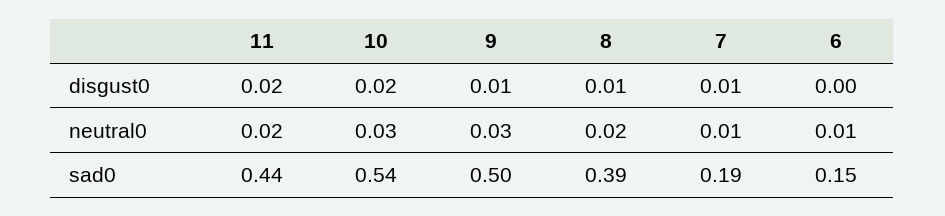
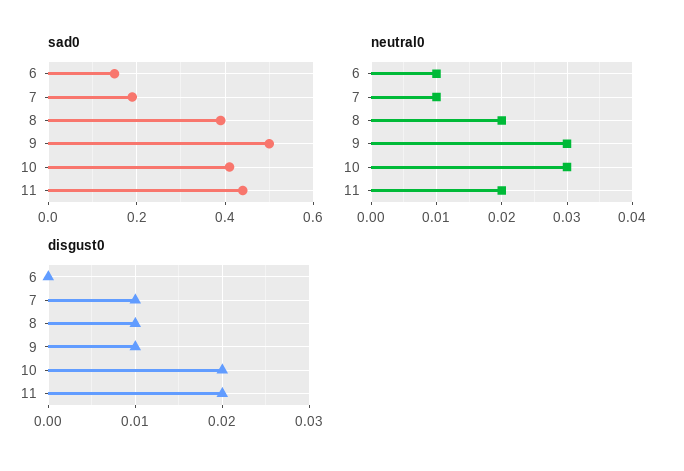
  {
    "disgust0": {
      "11": 0.02,
      "10": 0.02,
      "9": 0.01,
      "8": 0.01,
      "7": 0.01,
      "6": 0
    },
    "neutral0": {
      "11": 0.02,
      "10": 0.03,
      "9": 0.03,
      "8": 0.02,
      "7": 0.01,
      "6": 0.01
    },
    "sad0": {
      "11": 0.44,
-     "10": 0.54,
+     "10": 0.4,
      "9": 0.5,
      "8": 0.39,
      "7": 0.19,
      "6": 0.15
    }
  }

